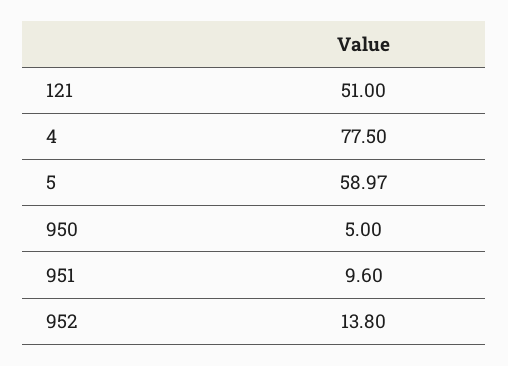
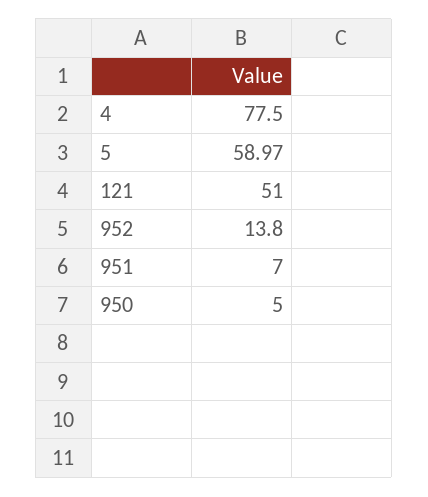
  {
    "121": 51,
    "4": 77.5,
    "5": 58.97,
    "950": 5,
-   "951": 9.6,
+   "951": 7,
    "952": 13.8
  }

